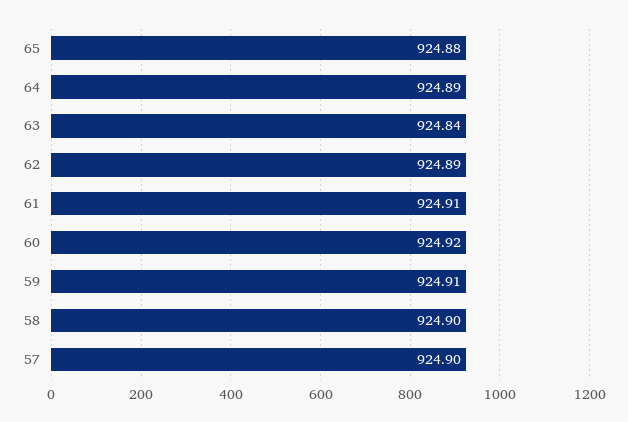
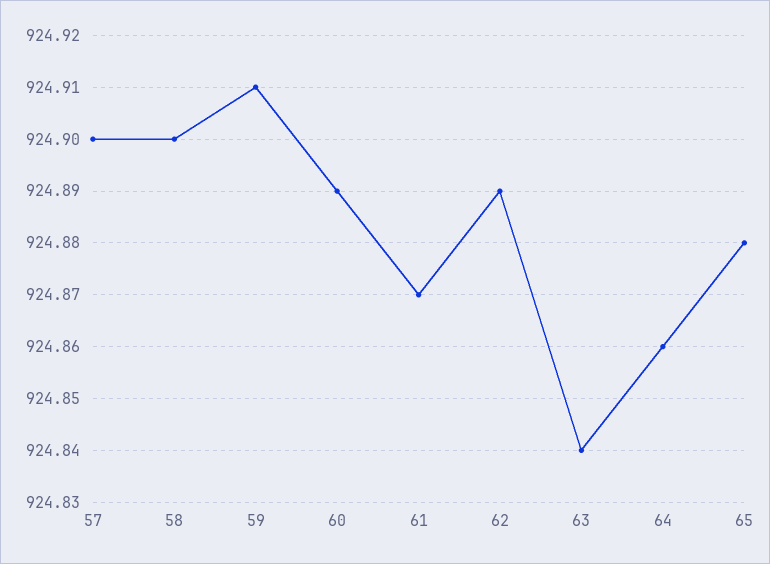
  {
    "65": 924.88,
-   "64": 924.89,
+   "64": 924.86,
    "63": 924.84,
    "62": 924.89,
-   "61": 924.91,
+   "61": 924.87,
-   "60": 924.92,
+   "60": 924.89,
    "59": 924.91,
    "58": 924.9,
    "57": 924.9
  }

